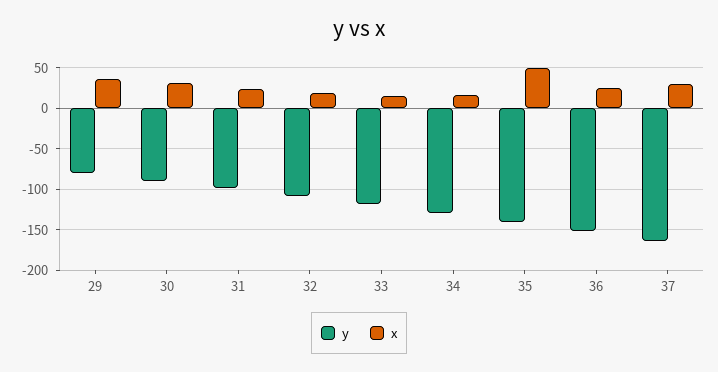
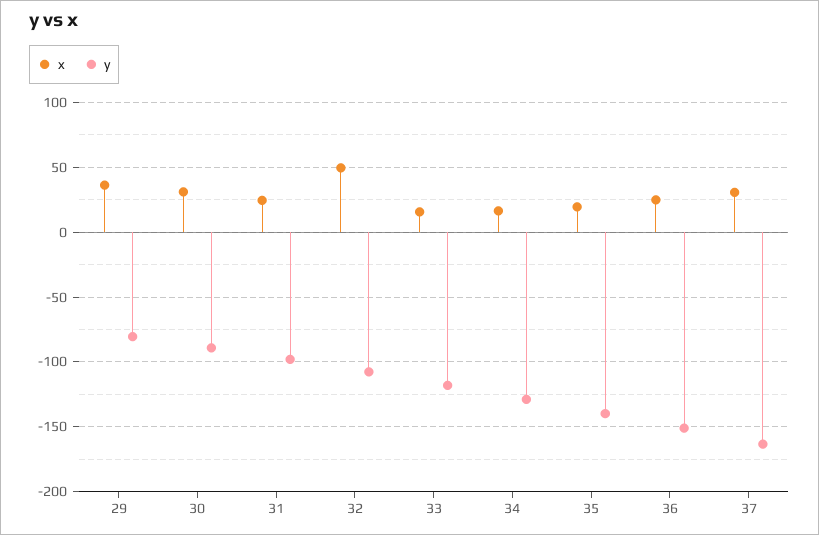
  {
    "y": {
      "29": -80,
      "30": -90,
      "31": -100,
      "32": -110,
      "33": -120,
      "34": -130,
      "35": -140,
      "36": -150,
      "37": -165
    },
    "x": {
      "29": 35,
      "30": 30,
      "31": 25,
-     "32": 20,
+     "32": 50,
      "33": 15,
      "34": 15,
-     "35": 50,
+     "35": 20,
      "36": 25,
      "37": 30
    }
  }

